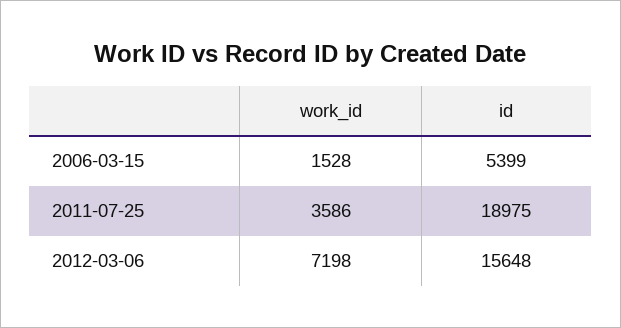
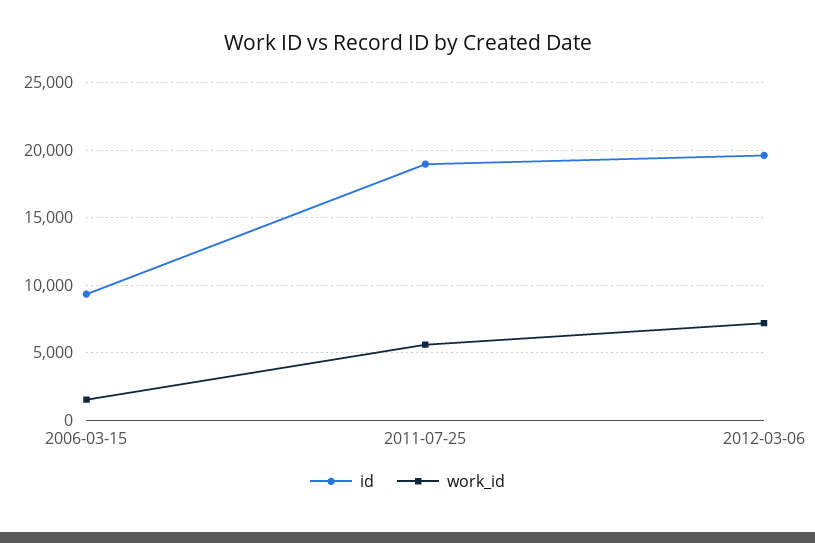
  {
    "work_id": {
      "2006-03-15": 1528,
-     "2011-07-25": 3586,
+     "2011-07-25": 5500,
      "2012-03-06": 7198
    },
    "id": {
-     "2006-03-15": 5399,
+     "2006-03-15": 9500,
      "2011-07-25": 18975,
-     "2012-03-06": 15648
+     "2012-03-06": 19500
    }
  }

